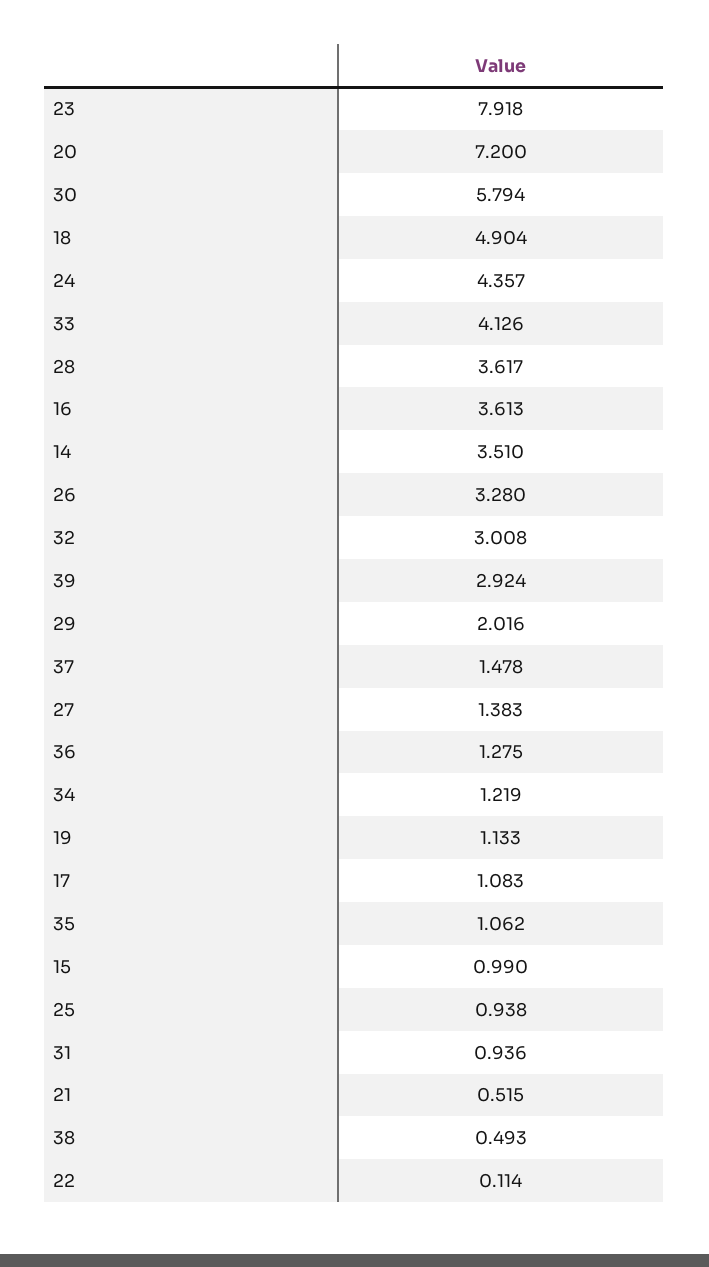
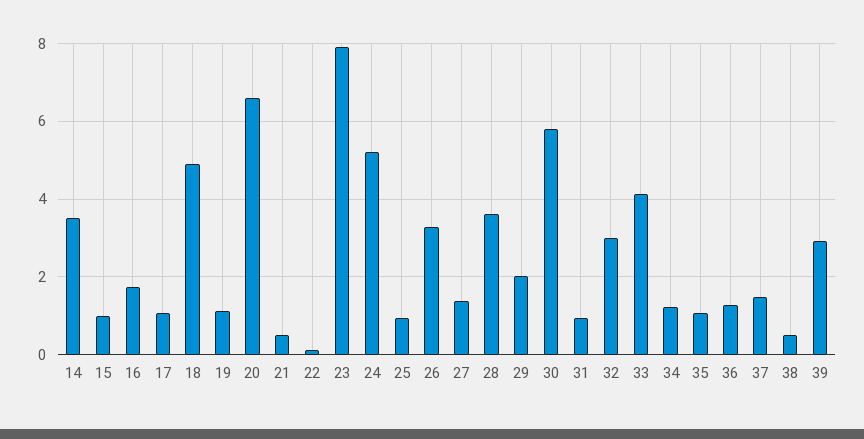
  {
    "23": 7.918,
-   "20": 7.2,
+   "20": 6.6,
    "30": 5.794,
    "18": 4.904,
-   "24": 4.357,
+   "24": 5.2,
    "33": 4.126,
    "28": 3.617,
-   "16": 3.613,
+   "16": 1.8,
    "14": 3.51,
    "26": 3.28,
    "32": 3.008,
    "39": 2.924,
    "29": 2.016,
    "37": 1.478,
    "27": 1.383,
    "36": 1.275,
    "34": 1.219,
    "19": 1.133,
    "17": 1.083,
    "35": 1.062,
    "15": 0.99,
    "25": 0.938,
    "31": 0.936,
    "21": 0.515,
    "38": 0.493,
    "22": 0.114
  }

